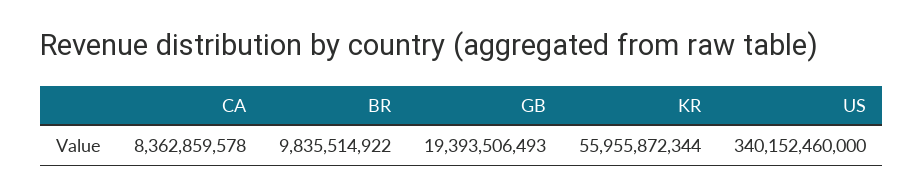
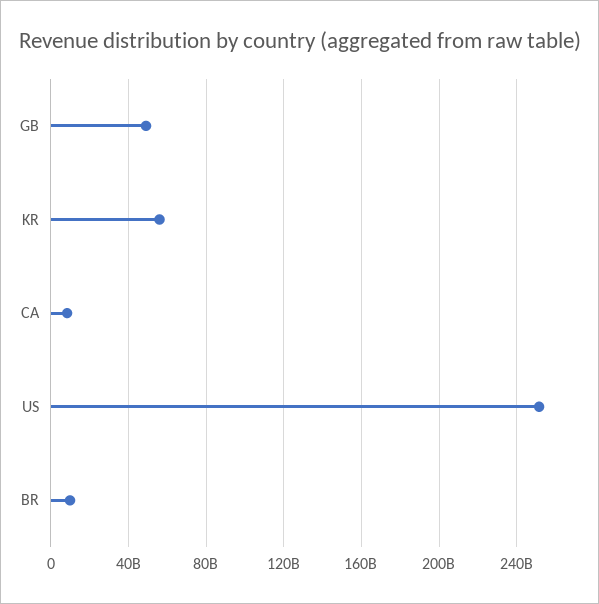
  {
    "CA": 8362859578,
    "BR": 9835514922,
-   "GB": 19393506493,
+   "GB": 50000000000,
    "KR": 55955872344,
-   "US": 340152460000
+   "US": 250000000000
  }

